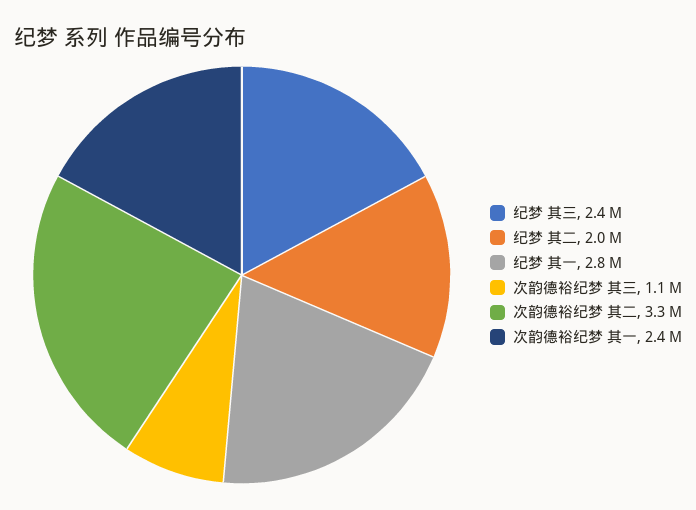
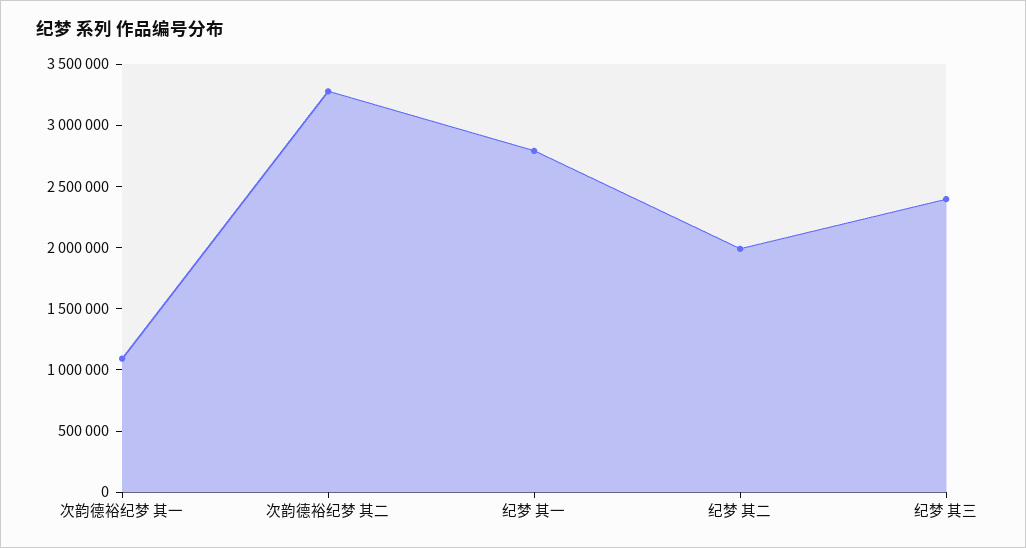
  {
    "纪梦 其三": 2400000,
    "纪梦 其二": 2000000,
    "纪梦 其一": 2800000,
-   "次韵德裕纪梦 其三": 1100000,
    "次韵德裕纪梦 其二": 3300000,
-   "次韵德裕纪梦 其一": 2400000
+   "次韵德裕纪梦 其一": 1100000
  }

